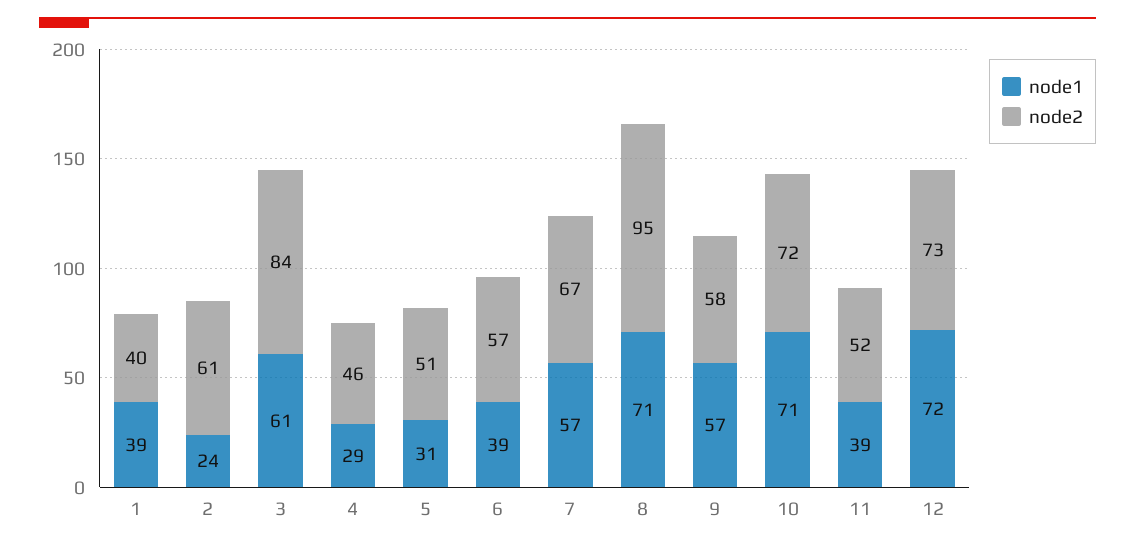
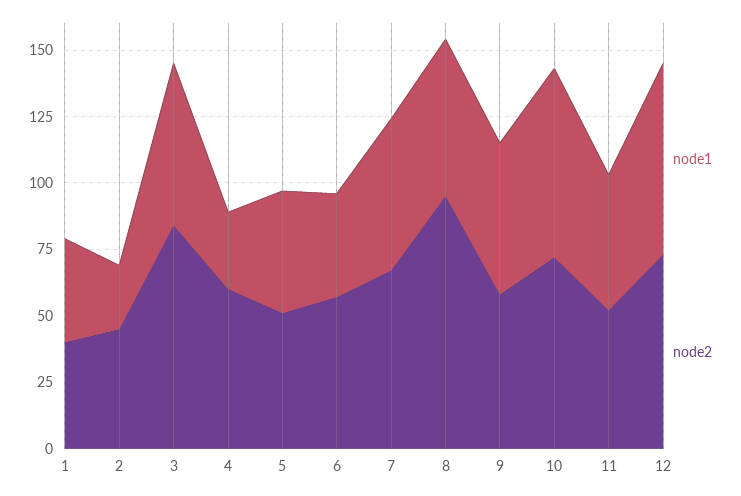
  {
    "node1": {
      "1": 39,
      "2": 24,
      "3": 61,
      "4": 29,
-     "5": 31,
+     "5": 45,
      "6": 39,
      "7": 57,
-     "8": 71,
+     "8": 60,
      "9": 57,
      "10": 71,
-     "11": 39,
+     "11": 50,
      "12": 72
    },
    "node2": {
      "1": 40,
-     "2": 61,
+     "2": 45,
      "3": 84,
-     "4": 46,
+     "4": 60,
      "5": 51,
      "6": 57,
      "7": 67,
      "8": 95,
      "9": 58,
      "10": 72,
      "11": 52,
      "12": 73
    }
  }

